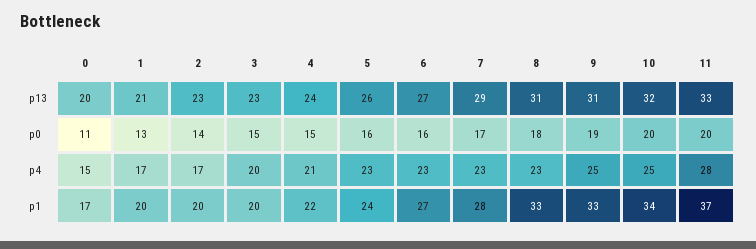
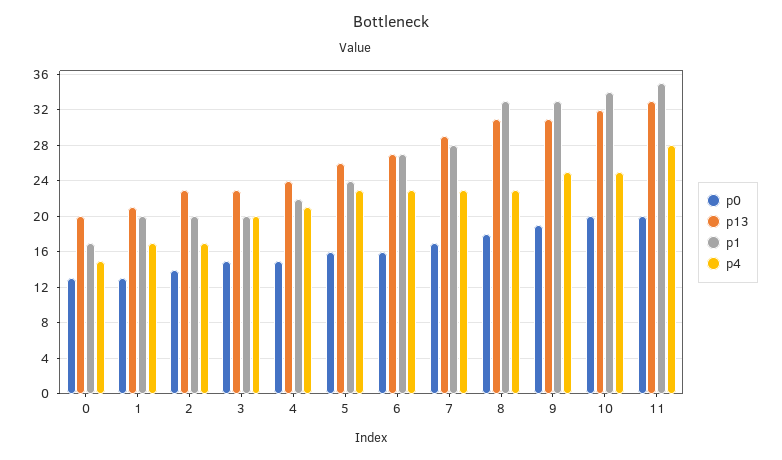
  {
    "p13": {
      "0": 20,
      "1": 21,
      "2": 23,
      "3": 23,
      "4": 24,
      "5": 26,
      "6": 27,
      "7": 29,
      "8": 31,
      "9": 31,
      "10": 32,
      "11": 33
    },
    "p0": {
-     "0": 11,
+     "0": 13,
      "1": 13,
      "2": 14,
      "3": 15,
      "4": 15,
      "5": 16,
      "6": 16,
      "7": 17,
      "8": 18,
      "9": 19,
      "10": 20,
      "11": 20
    },
    "p4": {
      "0": 15,
      "1": 17,
      "2": 17,
      "3": 20,
      "4": 21,
      "5": 23,
      "6": 23,
      "7": 23,
      "8": 23,
      "9": 25,
      "10": 25,
      "11": 28
    },
    "p1": {
      "0": 17,
      "1": 20,
      "2": 20,
      "3": 20,
      "4": 22,
      "5": 24,
      "6": 27,
      "7": 28,
      "8": 33,
      "9": 33,
      "10": 34,
-     "11": 37
+     "11": 35
    }
  }

